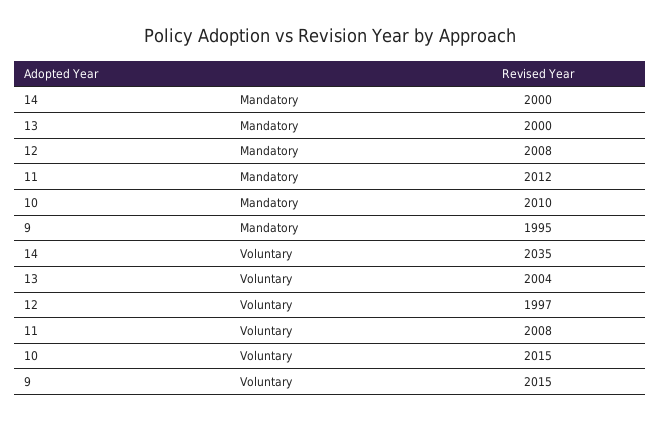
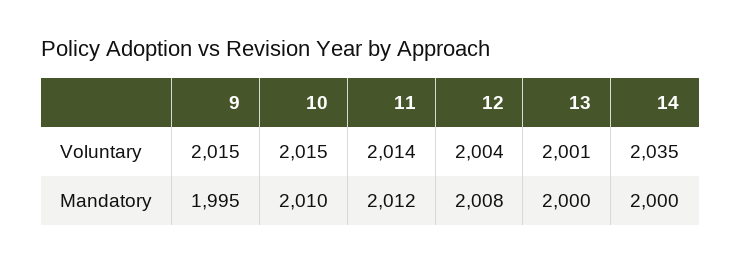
  {
    "14": {
      "Mandatory": 2000,
      "Voluntary": 2035
    },
    "13": {
      "Mandatory": 2000,
-     "Voluntary": 2004
+     "Voluntary": 2001
    },
    "12": {
      "Mandatory": 2008,
-     "Voluntary": 1997
+     "Voluntary": 2004
    },
    "11": {
      "Mandatory": 2012,
-     "Voluntary": 2008
+     "Voluntary": 2014
    },
    "10": {
      "Mandatory": 2010,
      "Voluntary": 2015
    },
    "9": {
      "Mandatory": 1995,
      "Voluntary": 2015
    }
  }

